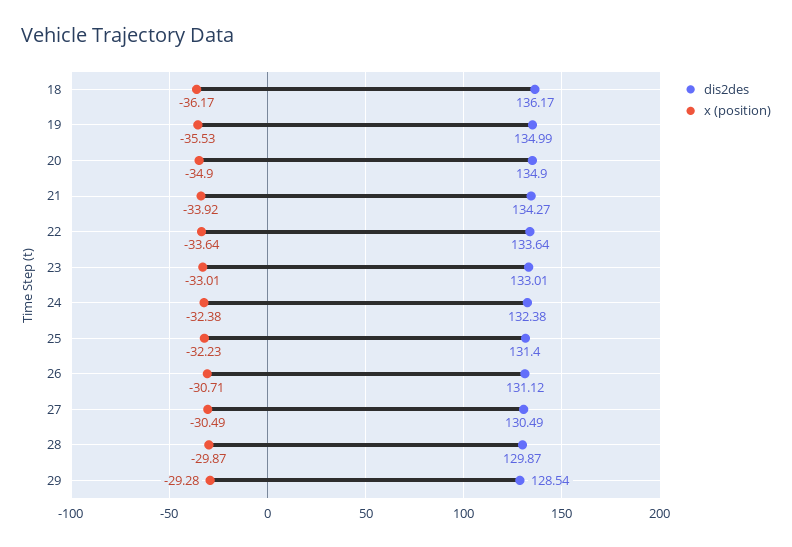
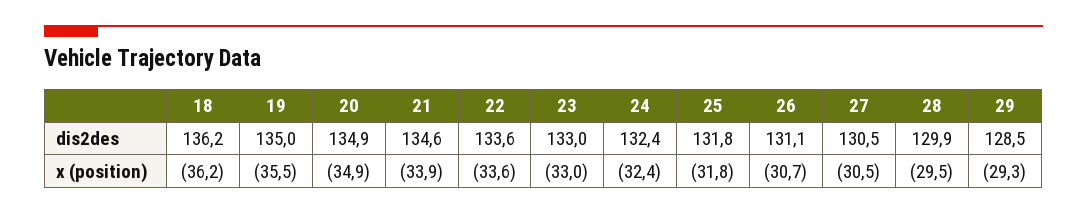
  {
    "dis2des": {
      "18": 136.17,
      "19": 134.99,
      "20": 134.9,
-     "21": 134.27,
+     "21": 134.6,
      "22": 133.64,
      "23": 133.01,
      "24": 132.38,
-     "25": 131.4,
+     "25": 131.8,
      "26": 131.12,
      "27": 130.49,
      "28": 129.87,
      "29": 128.54
    },
    "x (position)": {
      "18": -36.17,
      "19": -35.53,
      "20": -34.9,
      "21": -33.92,
      "22": -33.64,
      "23": -33.01,
      "24": -32.38,
-     "25": -32.23,
+     "25": -31.8,
      "26": -30.71,
      "27": -30.49,
-     "28": -29.87,
+     "28": -29.5,
      "29": -29.28
    }
  }

